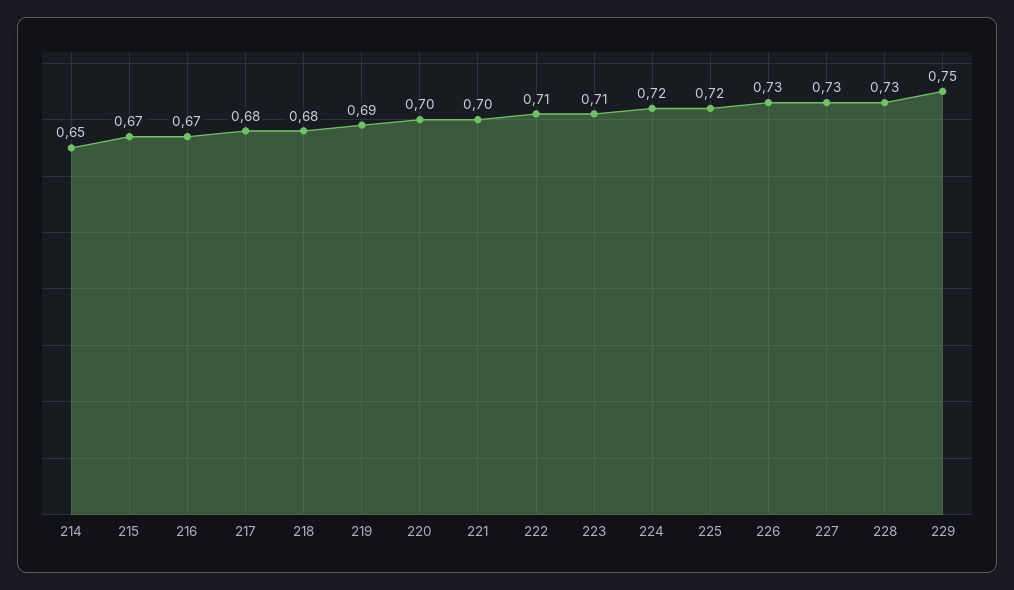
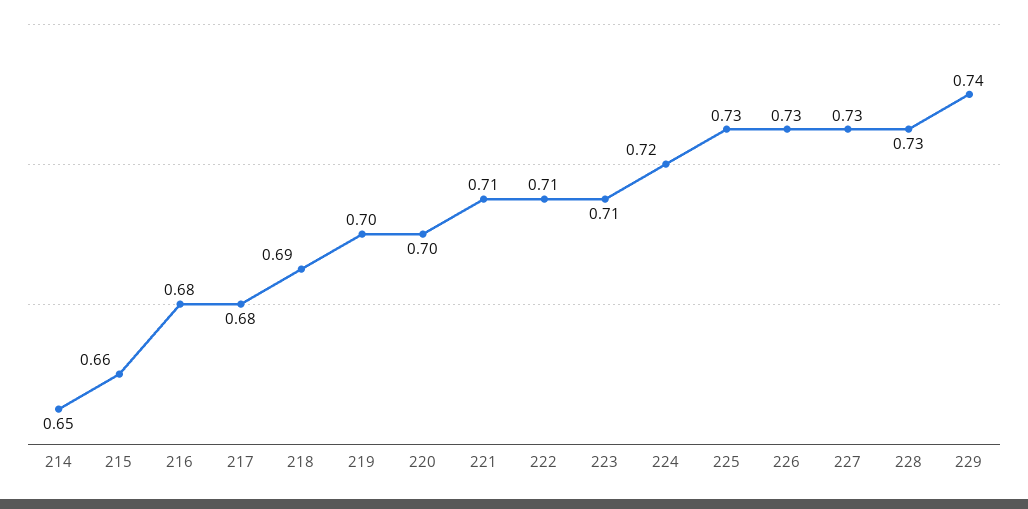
  {
    "214": 0.65,
-   "215": 0.67,
+   "215": 0.66,
-   "216": 0.67,
+   "216": 0.68,
    "217": 0.68,
-   "218": 0.68,
+   "218": 0.69,
-   "219": 0.69,
+   "219": 0.7,
    "220": 0.7,
-   "221": 0.7,
+   "221": 0.71,
    "222": 0.71,
    "223": 0.71,
    "224": 0.72,
-   "225": 0.72,
+   "225": 0.73,
    "226": 0.73,
    "227": 0.73,
    "228": 0.73,
-   "229": 0.75
+   "229": 0.74
  }

